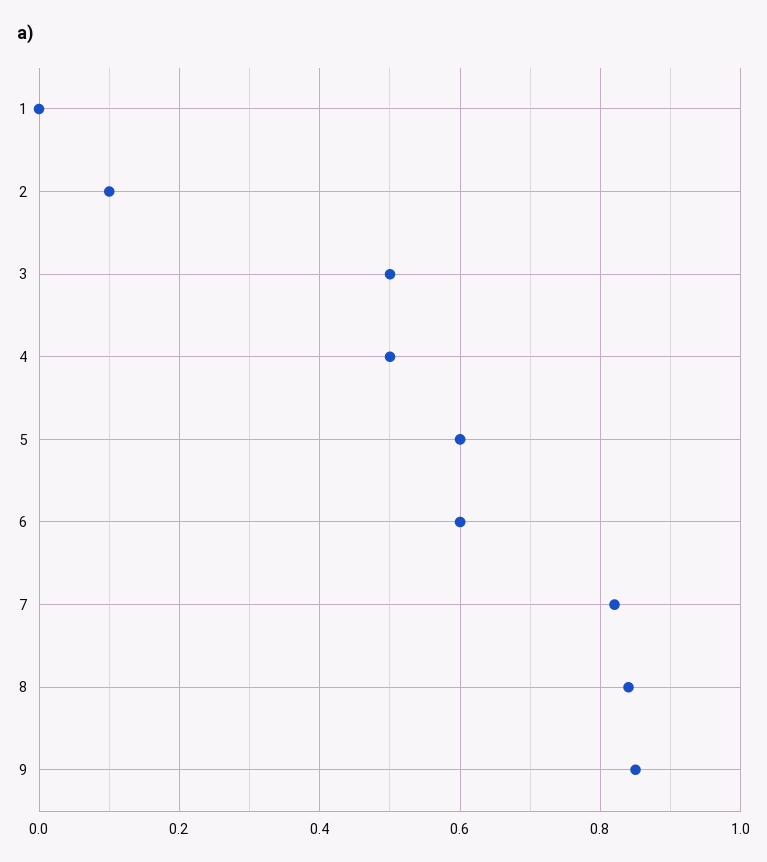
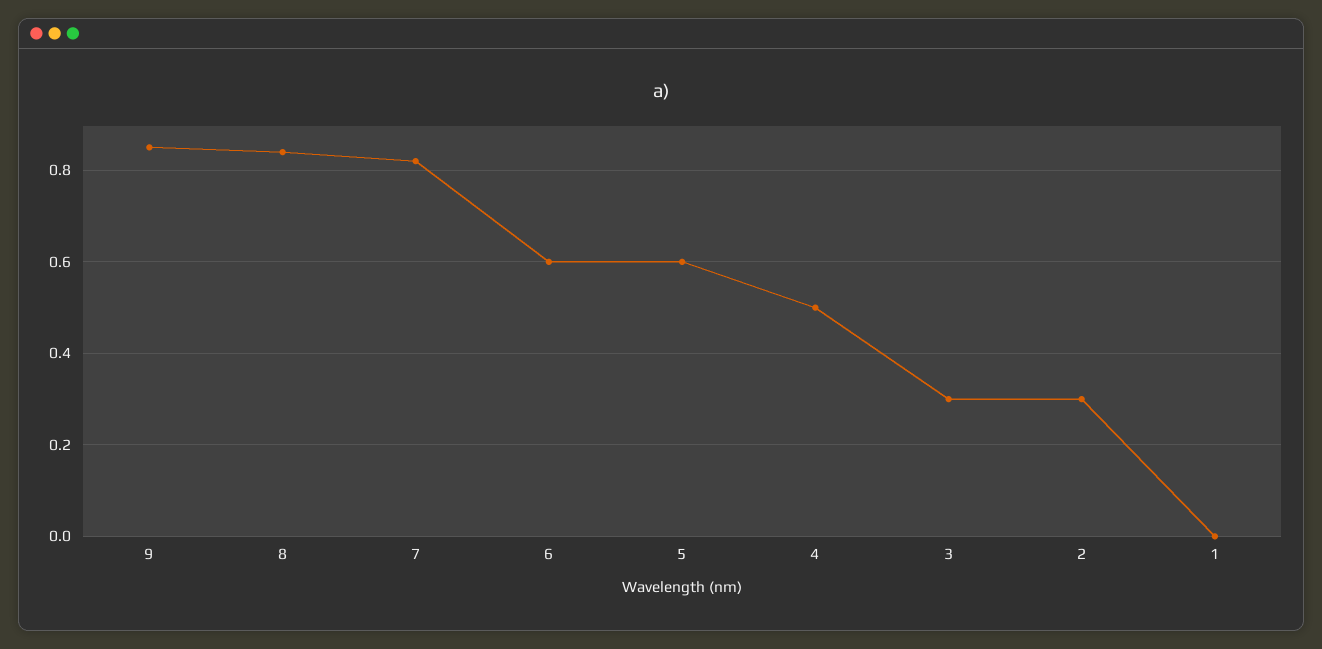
  {
    "1": 0,
-   "2": 0.1,
+   "2": 0.3,
-   "3": 0.5,
+   "3": 0.3,
    "4": 0.5,
    "5": 0.6,
    "6": 0.6,
    "7": 0.8,
    "8": 0.85,
    "9": 0.85
  }

